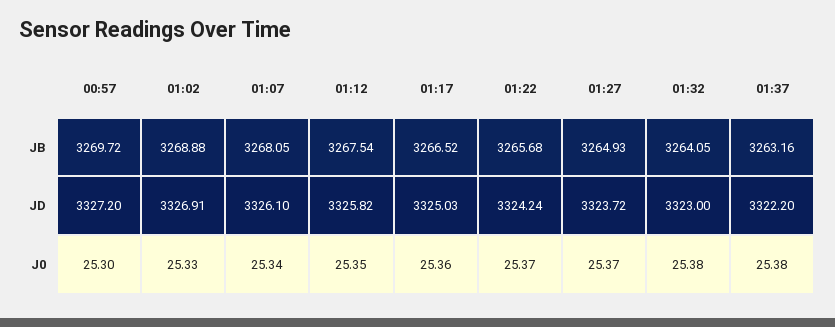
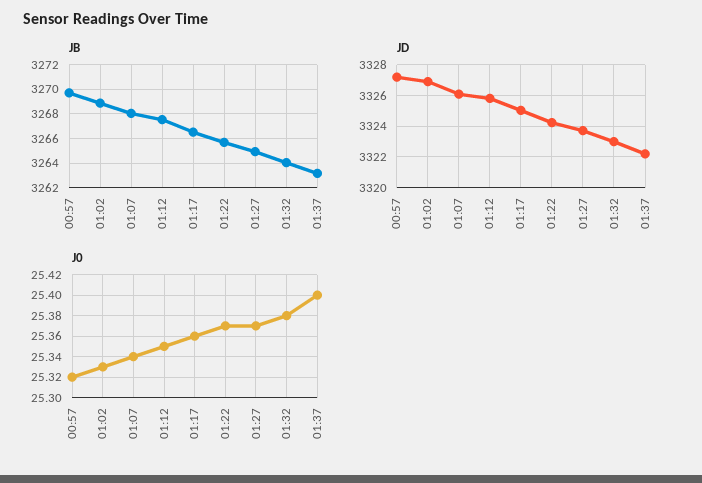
  {
    "JB": {
      "00:57": 3269.72,
      "01:02": 3268.88,
      "01:07": 3268.05,
      "01:12": 3267.54,
      "01:17": 3266.52,
      "01:22": 3265.68,
      "01:27": 3264.93,
      "01:32": 3264.05,
      "01:37": 3263.16
    },
    "JD": {
      "00:57": 3327.2,
      "01:02": 3326.91,
      "01:07": 3326.1,
      "01:12": 3325.82,
      "01:17": 3325.03,
      "01:22": 3324.24,
      "01:27": 3323.72,
      "01:32": 3323,
      "01:37": 3322.2
    },
    "J0": {
-     "00:57": 25.3,
+     "00:57": 25.32,
      "01:02": 25.33,
      "01:07": 25.34,
      "01:12": 25.35,
      "01:17": 25.36,
      "01:22": 25.37,
      "01:27": 25.37,
      "01:32": 25.38,
-     "01:37": 25.38
+     "01:37": 25.4
    }
  }

